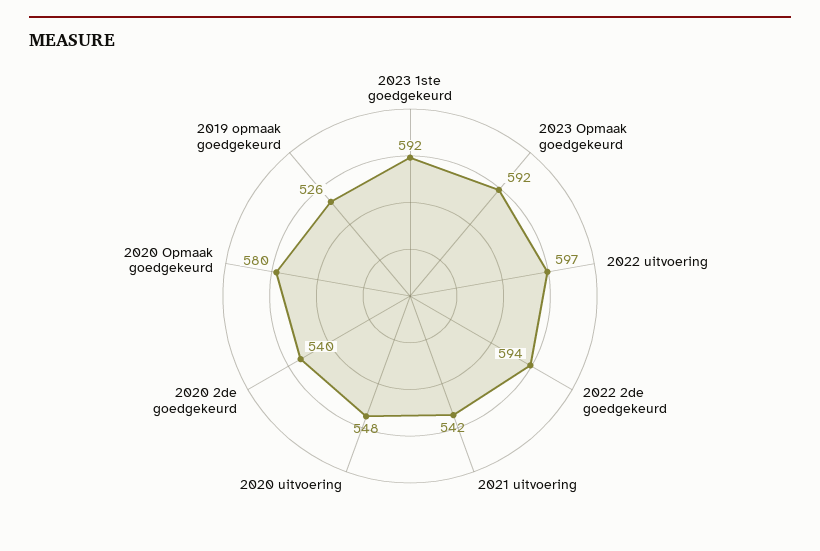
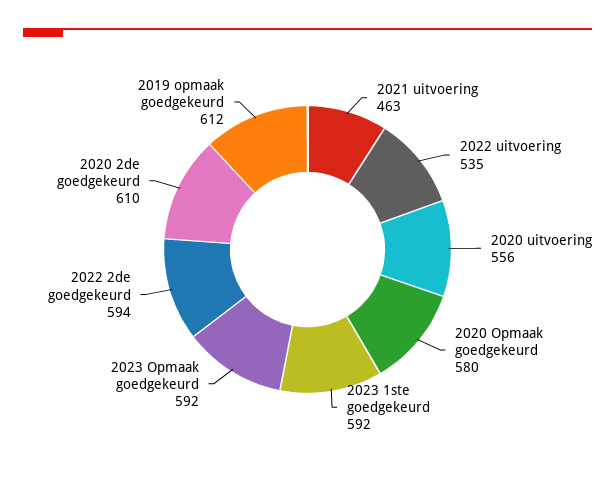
  {
    "2023 1ste goedgekeurd": 592,
    "2023 Opmaak goedgekeurd": 592,
-   "2022 uitvoering": 597,
+   "2022 uitvoering": 535,
    "2022 2de goedgekeurd": 594,
-   "2021 uitvoering": 542,
+   "2021 uitvoering": 463,
-   "2020 uitvoering": 548,
+   "2020 uitvoering": 556,
-   "2020 2de goedgekeurd": 540,
+   "2020 2de goedgekeurd": 610,
    "2020 Opmaak goedgekeurd": 580,
-   "2019 opmaak goedgekeurd": 526
+   "2019 opmaak goedgekeurd": 612
  }

